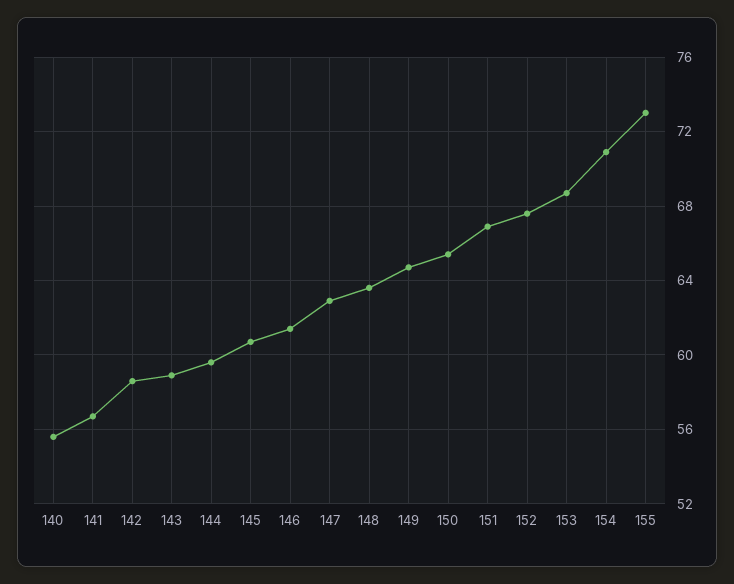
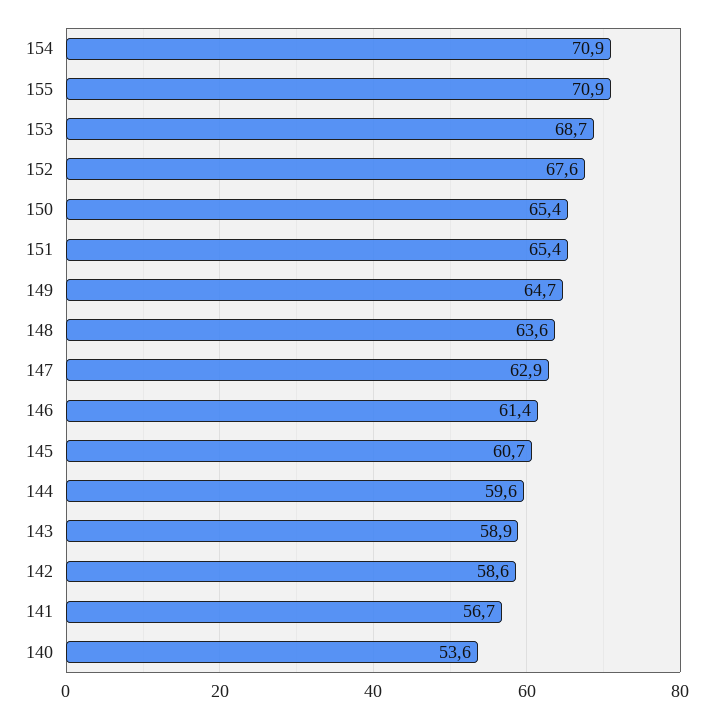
  {
-   "140": 55.5,
+   "140": 53.6,
    "141": 56.7,
    "142": 58.6,
    "143": 58.9,
    "144": 59.6,
    "145": 60.7,
    "146": 61.4,
    "147": 62.9,
    "148": 63.6,
    "149": 64.7,
    "150": 65.4,
-   "151": 67,
+   "151": 65.4,
    "152": 67.6,
    "153": 68.7,
    "154": 70.9,
-   "155": 73
+   "155": 70.9
  }

